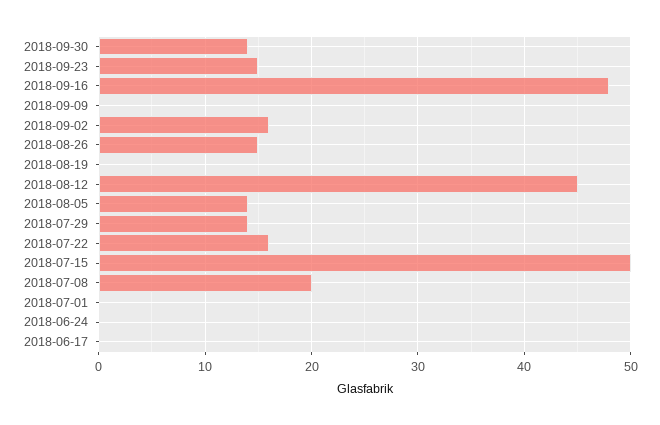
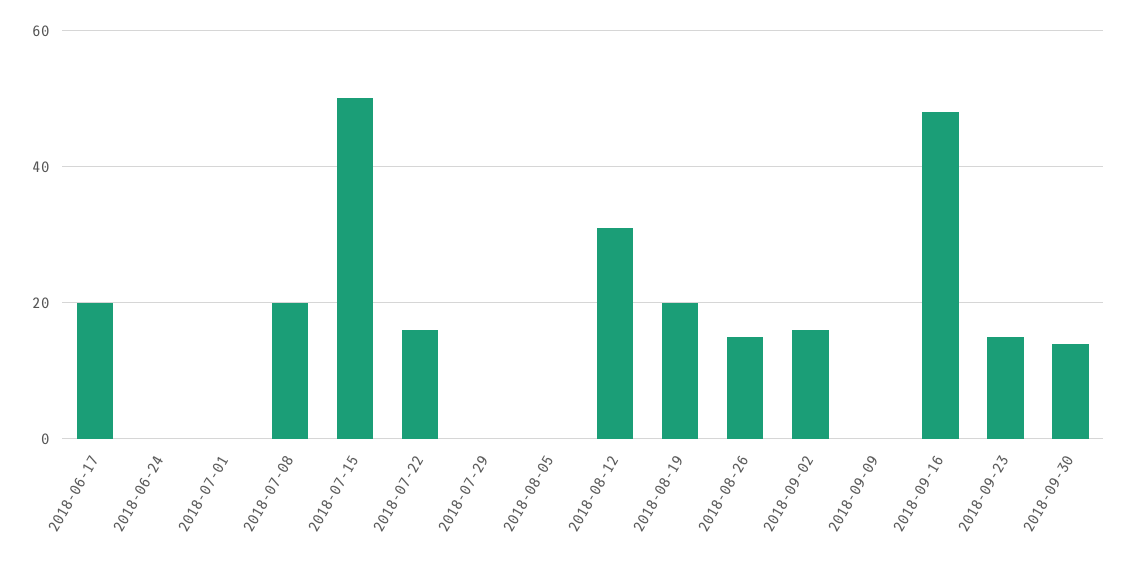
  {
    "2018-09-30": 14,
    "2018-09-23": 15,
    "2018-09-16": 48,
    "2018-09-09": 0,
    "2018-09-02": 16,
    "2018-08-26": 15,
-   "2018-08-19": 0,
+   "2018-08-19": 20,
-   "2018-08-12": 45,
+   "2018-08-12": 30,
-   "2018-08-05": 14,
+   "2018-08-05": 0,
-   "2018-07-29": 14,
+   "2018-07-29": 0,
    "2018-07-22": 16,
    "2018-07-15": 50,
    "2018-07-08": 20,
    "2018-07-01": 0,
    "2018-06-24": 0,
-   "2018-06-17": 0
+   "2018-06-17": 20
  }

